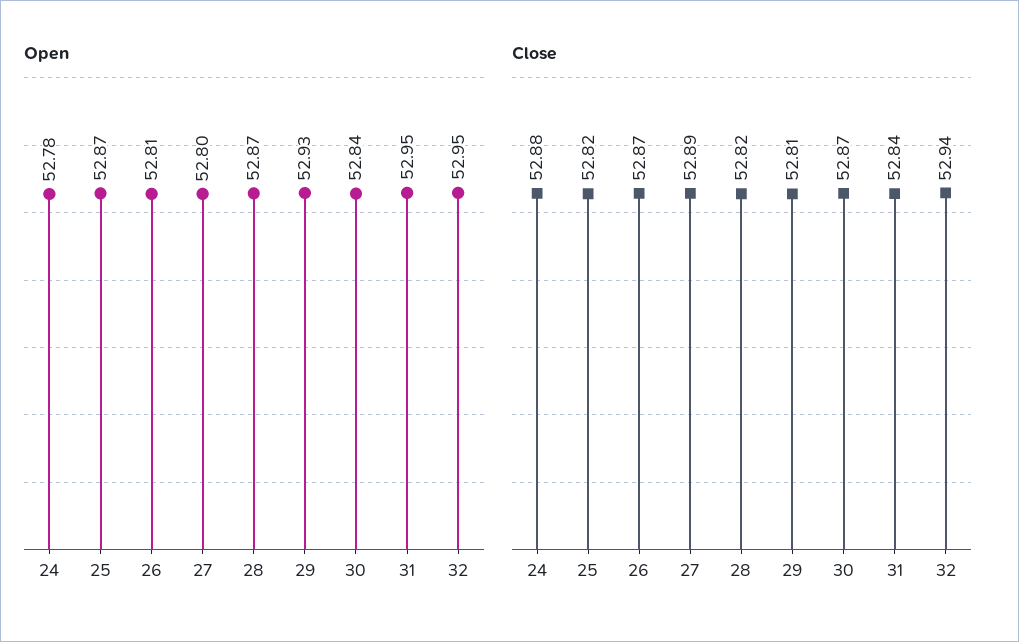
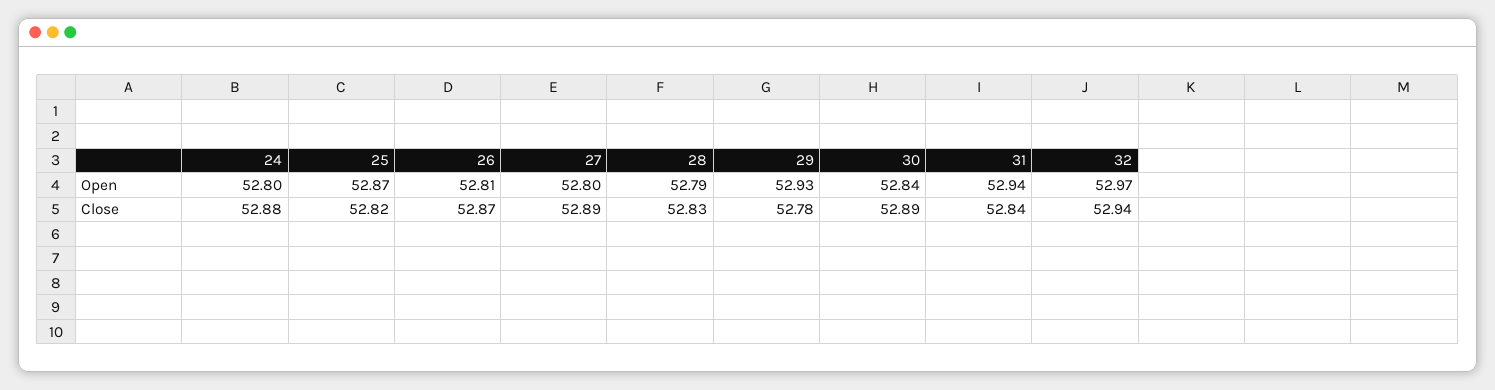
  {
    "Open": {
-     "24": 52.78,
+     "24": 52.8,
      "25": 52.87,
      "26": 52.81,
      "27": 52.8,
-     "28": 52.87,
+     "28": 52.79,
      "29": 52.93,
      "30": 52.84,
-     "31": 52.95,
+     "31": 52.94,
-     "32": 52.95
+     "32": 52.97
    },
    "Close": {
      "24": 52.88,
      "25": 52.82,
      "26": 52.87,
      "27": 52.89,
-     "28": 52.82,
+     "28": 52.83,
-     "29": 52.81,
+     "29": 52.78,
-     "30": 52.87,
+     "30": 52.89,
      "31": 52.84,
      "32": 52.94
    }
  }

